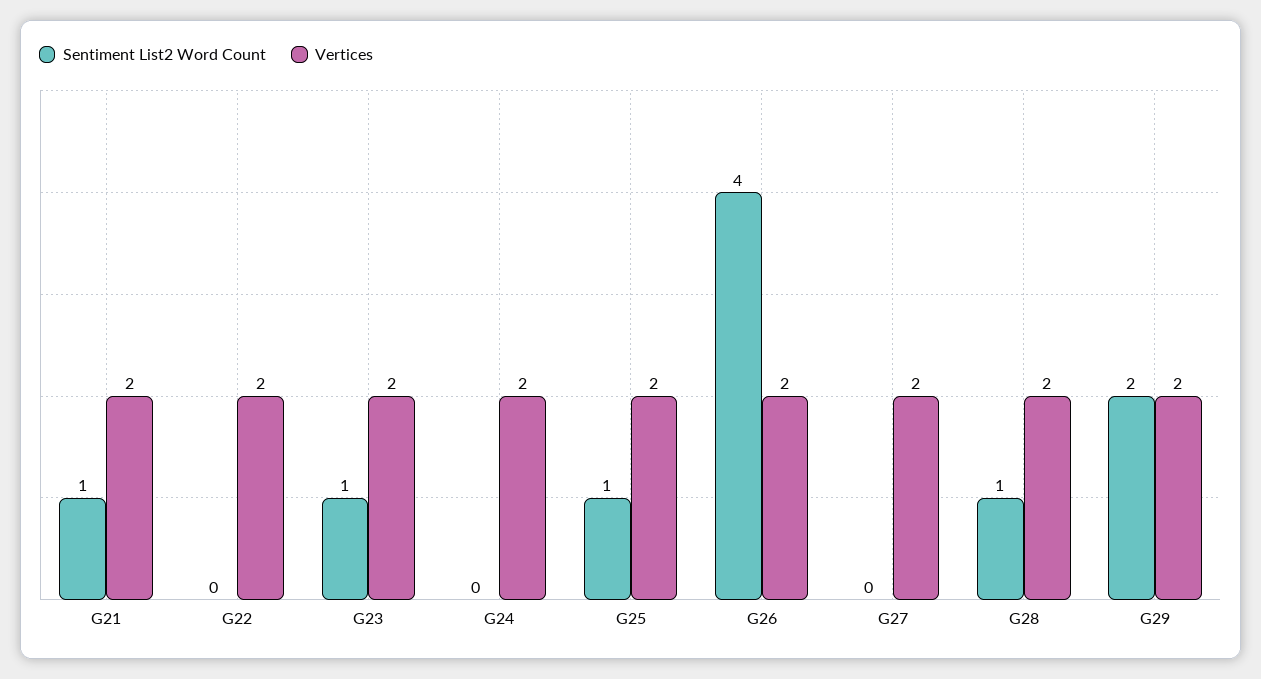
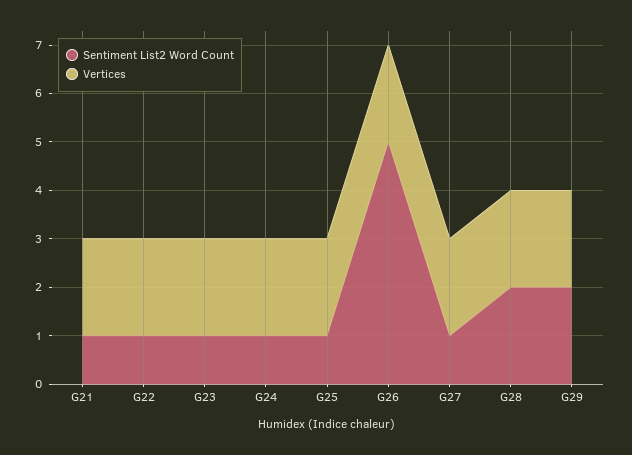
  {
    "Sentiment List2 Word Count": {
      "G21": 1,
-     "G22": 0,
+     "G22": 1,
      "G23": 1,
-     "G24": 0,
+     "G24": 1,
      "G25": 1,
-     "G26": 4,
+     "G26": 5,
-     "G27": 0,
+     "G27": 1,
-     "G28": 1,
+     "G28": 2,
      "G29": 2
    },
    "Vertices": {
      "G21": 2,
      "G22": 2,
      "G23": 2,
      "G24": 2,
      "G25": 2,
      "G26": 2,
      "G27": 2,
      "G28": 2,
      "G29": 2
    }
  }

